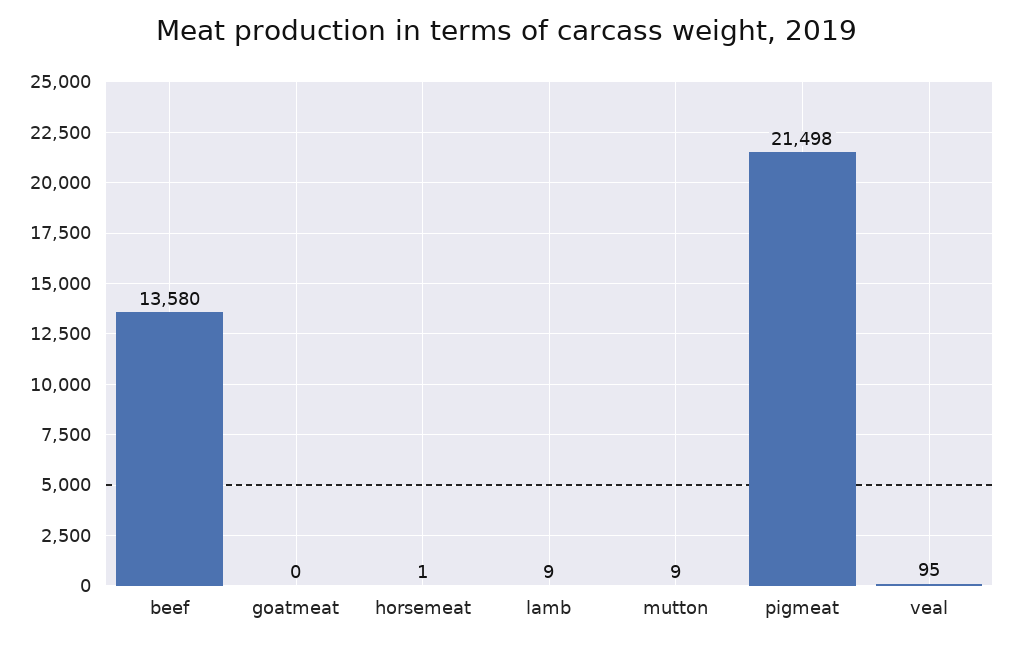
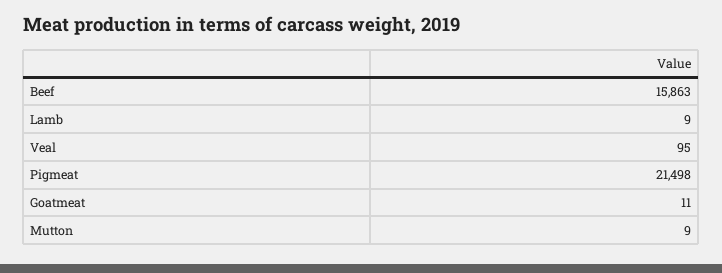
  {
-   "beef": 13580,
+   "beef": 15863,
-   "goatmeat": 0,
+   "goatmeat": 11,
-   "horsemeat": 1,
    "lamb": 9,
    "mutton": 9,
    "pigmeat": 21498,
    "veal": 95
  }

